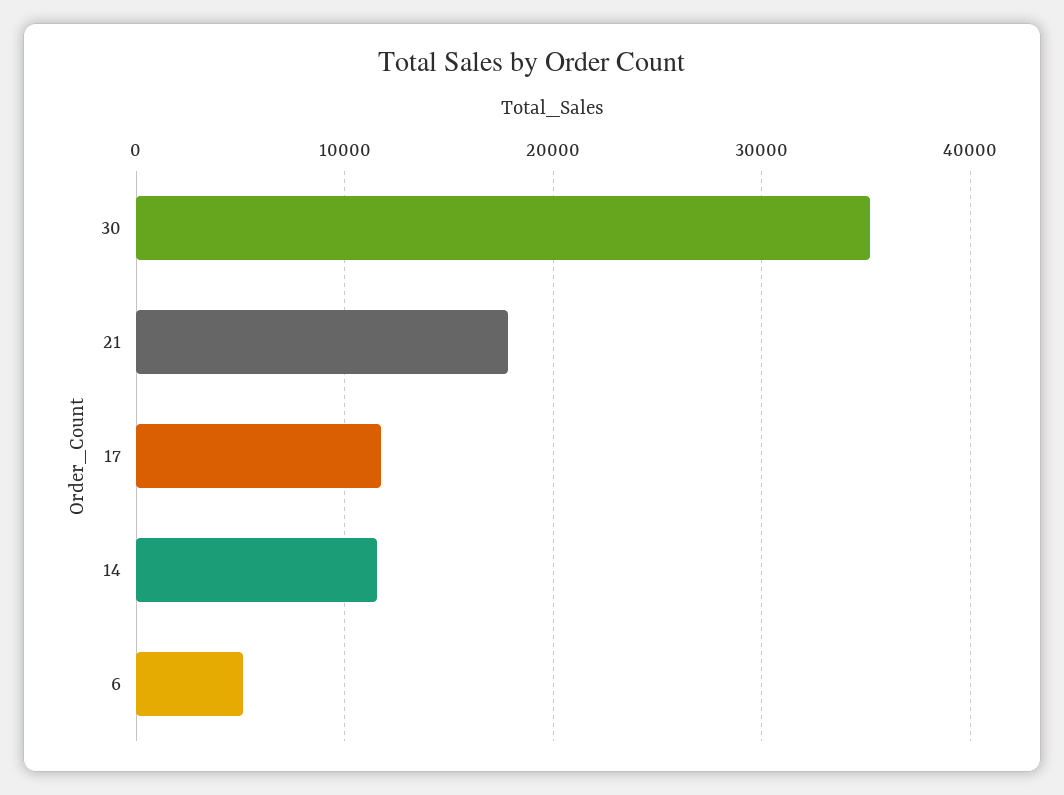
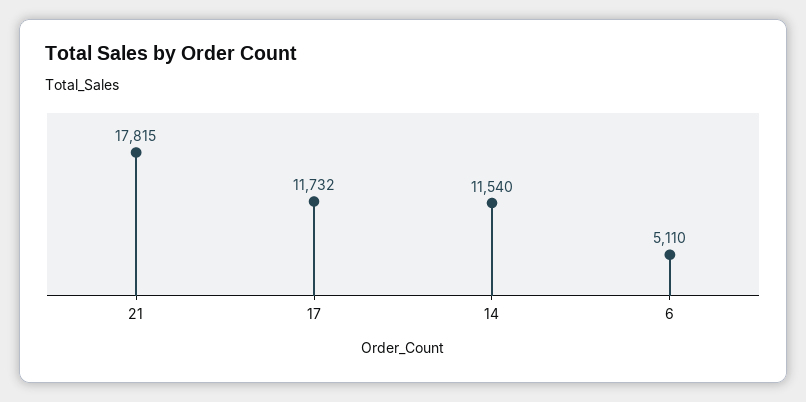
  {
-   "30": 35000,
    "21": 17815,
    "17": 11732,
    "14": 11540,
    "6": 5110
  }

